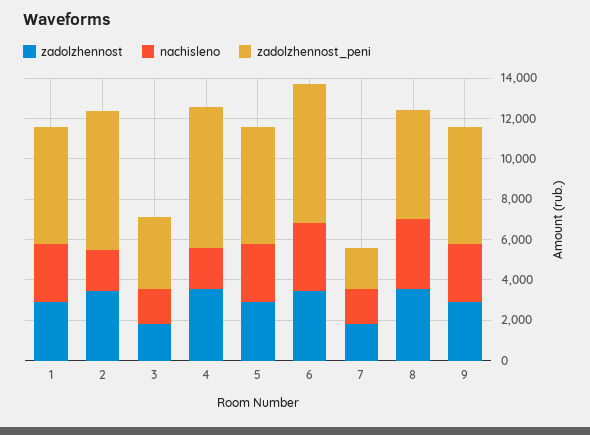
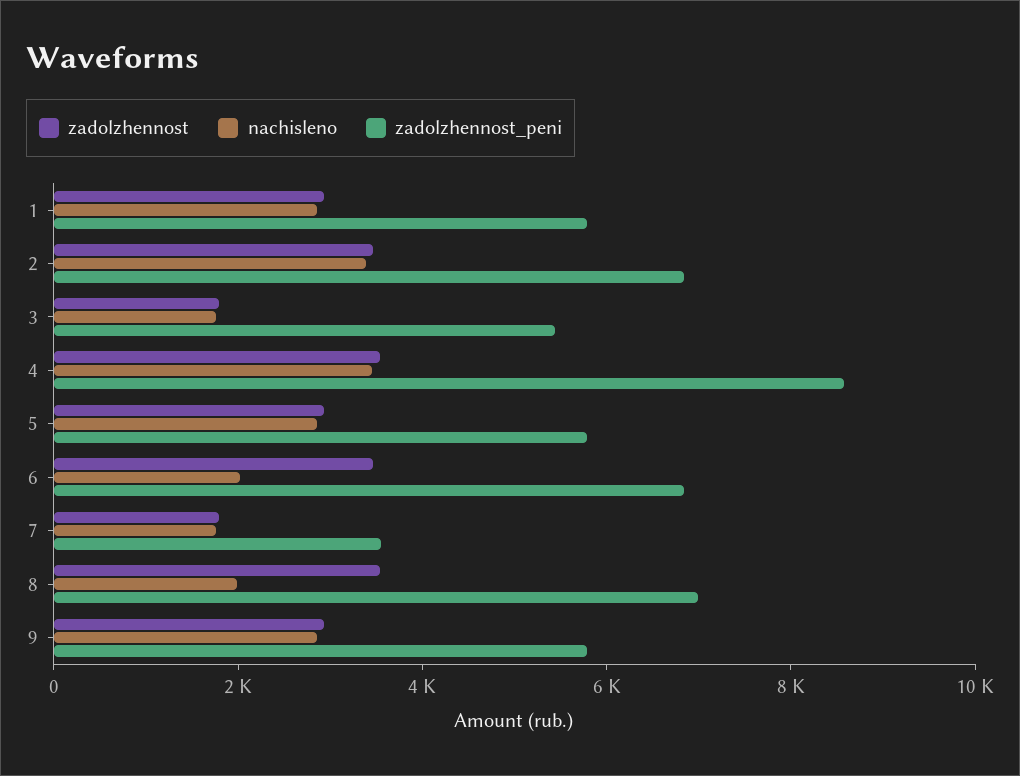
  {
    "zadolzhennost": {
      "1": 3000,
      "2": 3500,
      "3": 2000,
      "4": 3500,
      "5": 3000,
      "6": 3500,
      "7": 2000,
      "8": 3500,
      "9": 3000
    },
    "nachisleno": {
      "1": 3000,
-     "2": 2000,
+     "2": 3500,
      "3": 2000,
-     "4": 2000,
+     "4": 3500,
      "5": 3000,
-     "6": 3500,
+     "6": 2000,
      "7": 2000,
-     "8": 3500,
+     "8": 2000,
      "9": 3000
    },
    "zadolzhennost_peni": {
      "1": 6000,
      "2": 7000,
-     "3": 3500,
+     "3": 5500,
-     "4": 7000,
+     "4": 8500,
      "5": 6000,
      "6": 7000,
-     "7": 2000,
+     "7": 3500,
-     "8": 5500,
+     "8": 7000,
      "9": 6000
    }
  }

